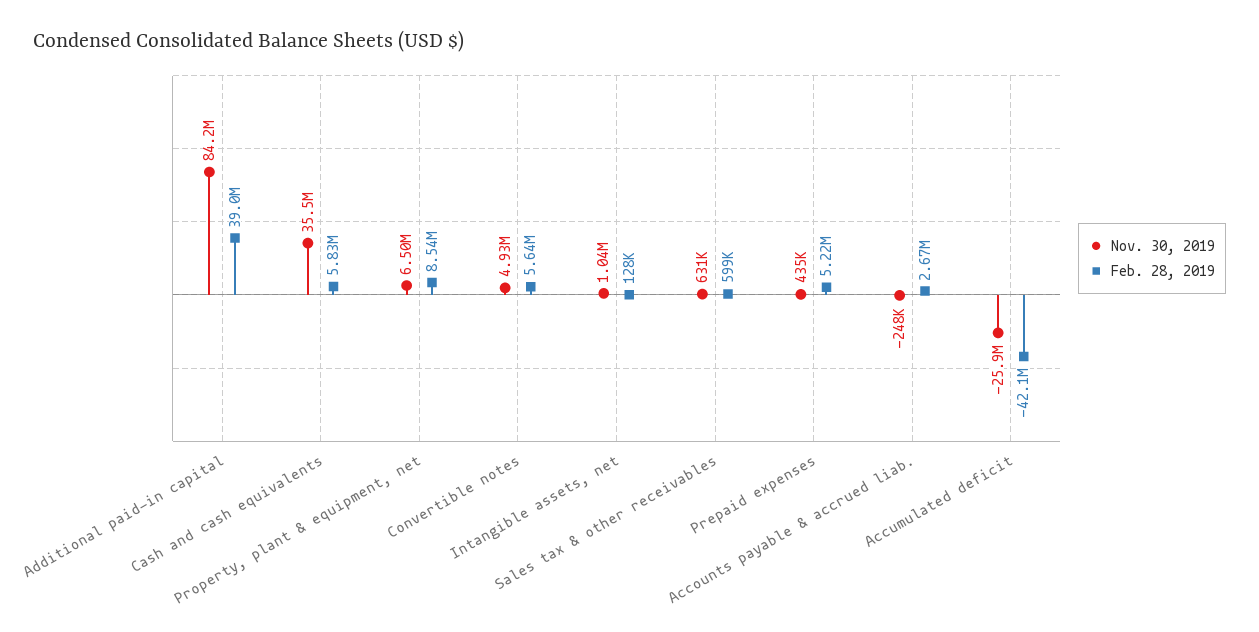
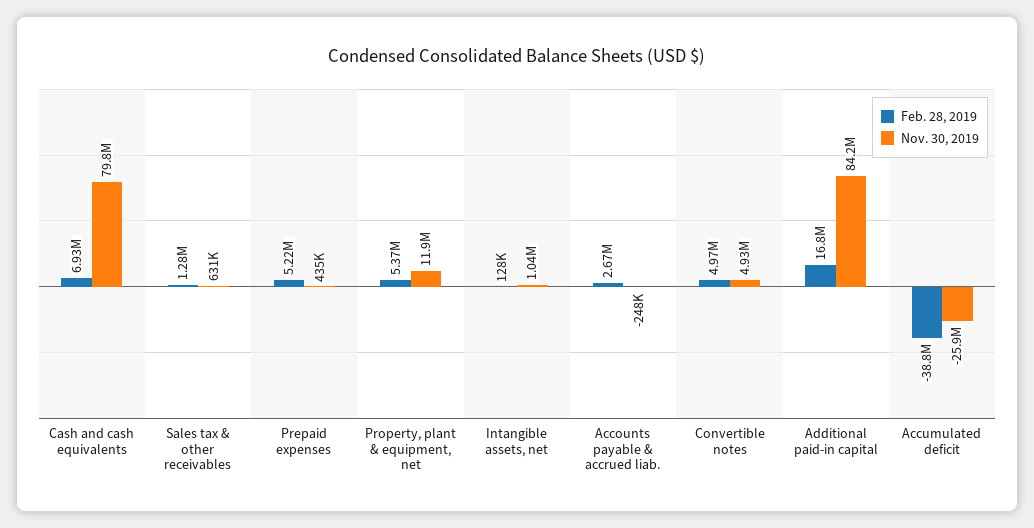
  {
    "Nov. 30, 2019": {
      "Additional paid-in capital": 84200000,
-     "Cash and cash equivalents": 35500000,
+     "Cash and cash equivalents": 79800000,
-     "Property, plant & equipment, net": 6500000,
+     "Property, plant & equipment, net": 11900000,
      "Convertible notes": 4930000,
      "Intangible assets, net": 1040000,
      "Sales tax & other receivables": 631000,
      "Prepaid expenses": 435000,
      "Accounts payable & accrued liab.": -248000,
      "Accumulated deficit": -25900000
    },
    "Feb. 28, 2019": {
-     "Additional paid-in capital": 39000000,
+     "Additional paid-in capital": 16800000,
-     "Cash and cash equivalents": 5830000,
+     "Cash and cash equivalents": 6930000,
-     "Property, plant & equipment, net": 8540000,
+     "Property, plant & equipment, net": 5370000,
-     "Convertible notes": 5640000,
+     "Convertible notes": 4970000,
      "Intangible assets, net": 128000,
-     "Sales tax & other receivables": 599000,
+     "Sales tax & other receivables": 1280000,
      "Prepaid expenses": 5220000,
      "Accounts payable & accrued liab.": 2670000,
-     "Accumulated deficit": -42100000
+     "Accumulated deficit": -38800000
    }
  }

